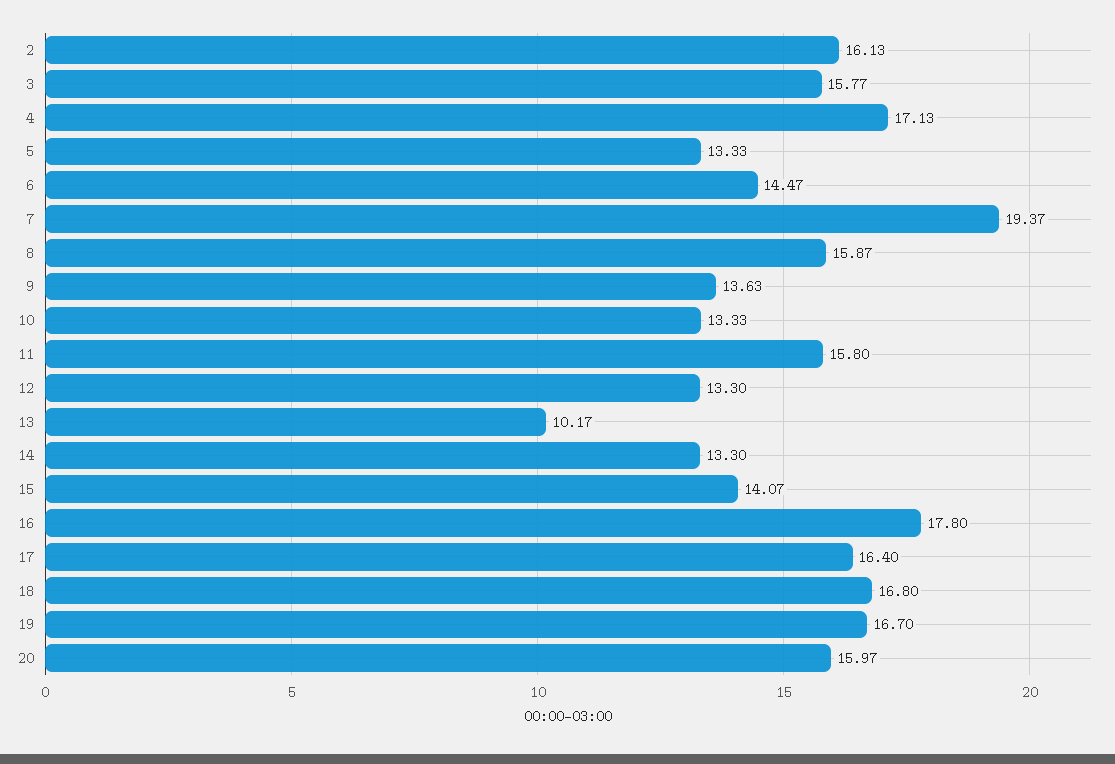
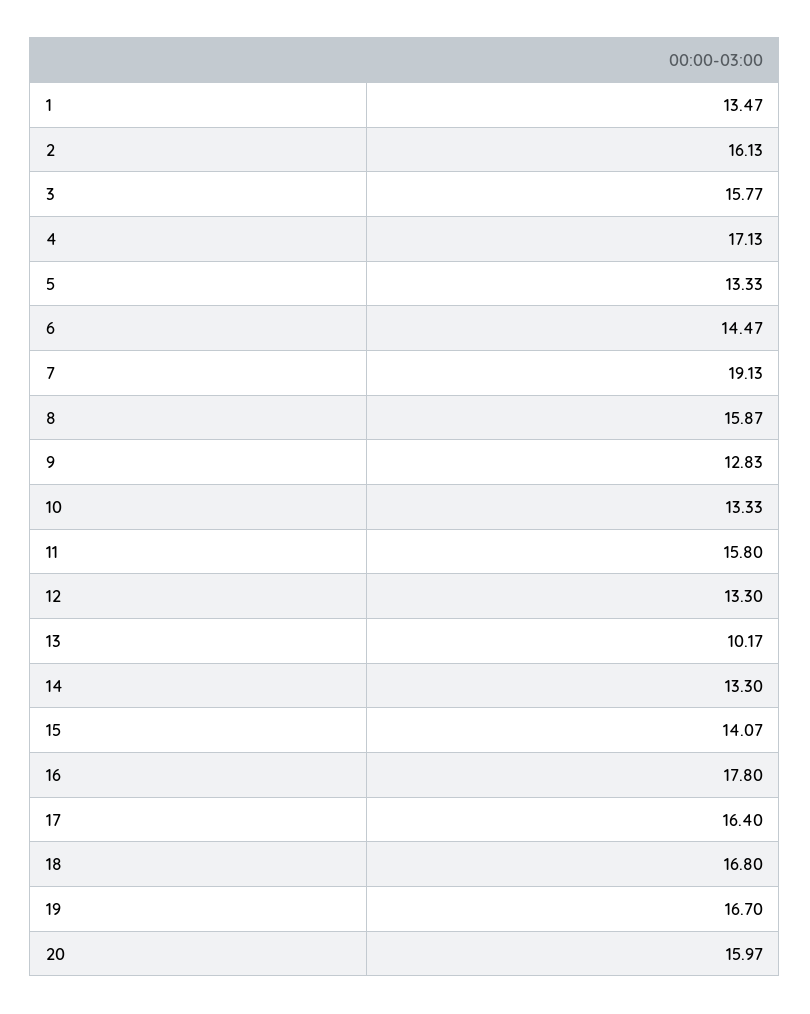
  {
    "2": 16.13,
    "3": 15.77,
    "4": 17.13,
    "5": 13.33,
    "6": 14.47,
-   "7": 19.37,
+   "7": 19.13,
    "8": 15.87,
-   "9": 13.63,
+   "9": 12.83,
    "10": 13.33,
    "11": 15.8,
    "12": 13.3,
    "13": 10.17,
    "14": 13.3,
    "15": 14.07,
    "16": 17.8,
    "17": 16.4,
    "18": 16.8,
    "19": 16.7,
-   "20": 15.97
+   "20": 15.97,
+   "1": 13.47
  }

